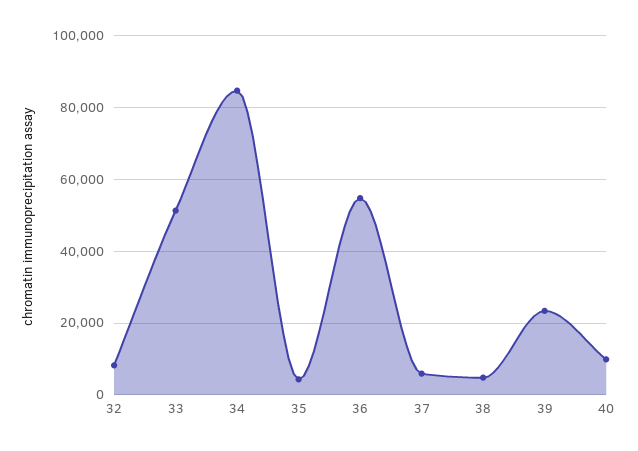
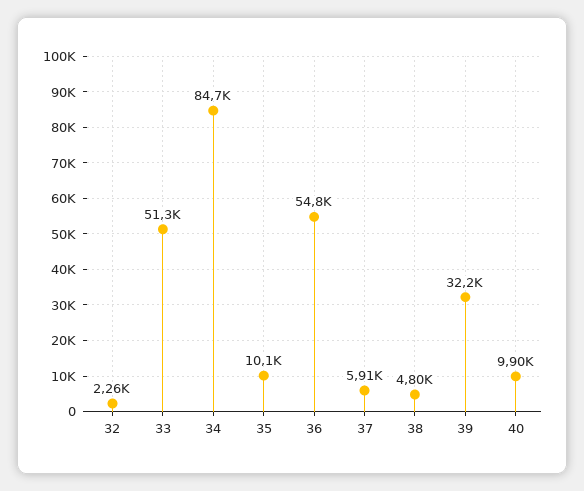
  {
-   "32": 8000,
+   "32": 2260,
    "33": 51300,
    "34": 84700,
-   "35": 4000,
+   "35": 10100,
    "36": 54800,
    "37": 5910,
    "38": 4800,
-   "39": 24000,
+   "39": 32200,
    "40": 9900
  }

